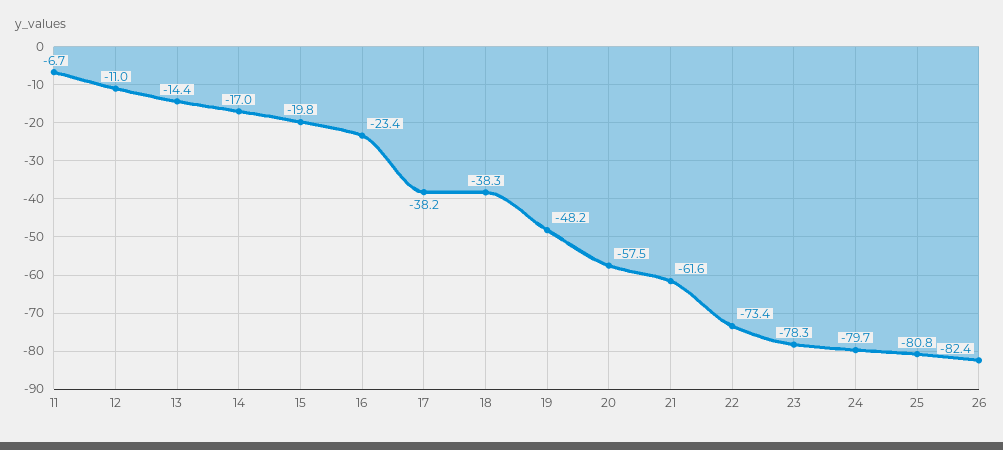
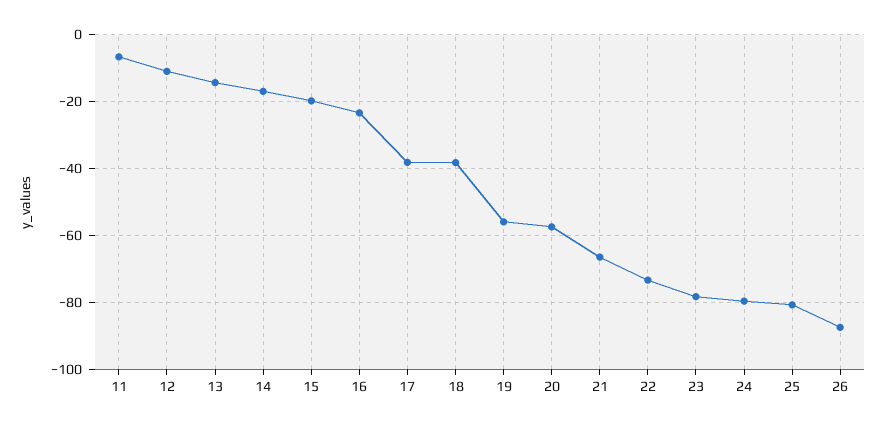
  {
    "11": -6.7,
    "12": -11,
    "13": -14.4,
    "14": -17,
    "15": -19.8,
    "16": -23.4,
    "17": -38.2,
    "18": -38.3,
-   "19": -48.2,
+   "19": -56,
    "20": -57.5,
-   "21": -61.6,
+   "21": -66,
    "22": -73.4,
    "23": -78.3,
    "24": -79.7,
    "25": -80.8,
-   "26": -82.4
+   "26": -88
  }

